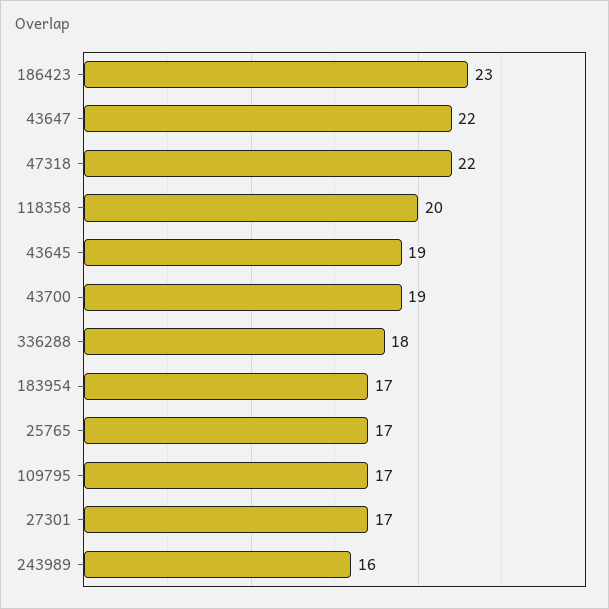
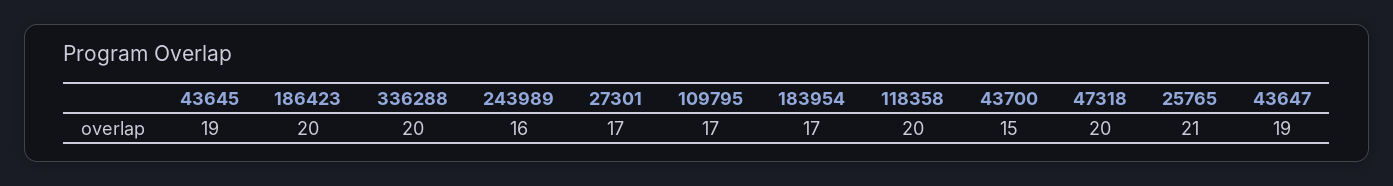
  {
-   "186423": 23,
+   "186423": 20,
-   "43647": 22,
+   "43647": 19,
-   "47318": 22,
+   "47318": 20,
    "118358": 20,
    "43645": 19,
-   "43700": 19,
+   "43700": 15,
-   "336288": 18,
+   "336288": 20,
    "183954": 17,
-   "25765": 17,
+   "25765": 21,
    "109795": 17,
    "27301": 17,
    "243989": 16
  }

